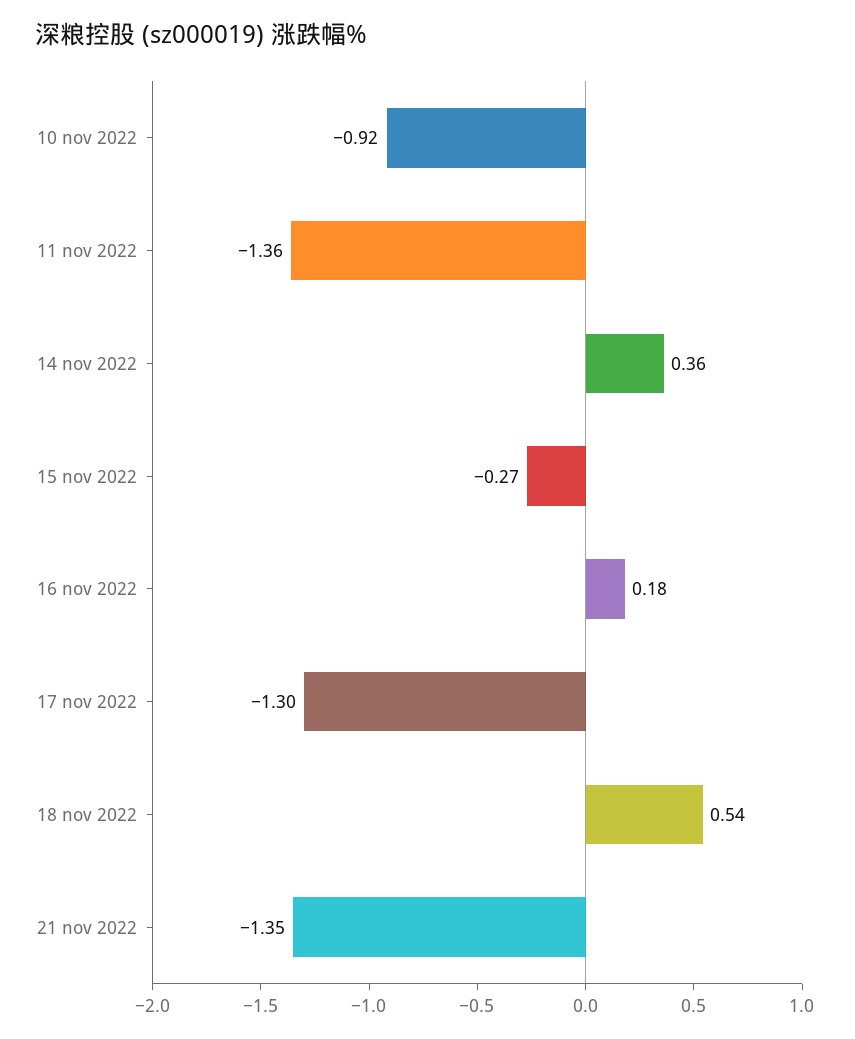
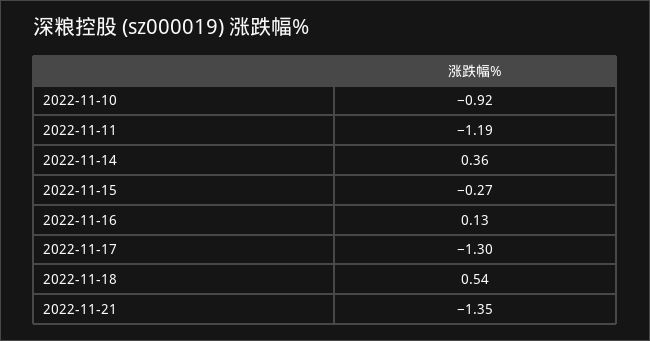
  {
    "10 nov 2022": -0.92,
-   "11 nov 2022": -1.36,
+   "11 nov 2022": -1.19,
    "14 nov 2022": 0.36,
    "15 nov 2022": -0.27,
-   "16 nov 2022": 0.18,
+   "16 nov 2022": 0.13,
    "17 nov 2022": -1.3,
    "18 nov 2022": 0.54,
    "21 nov 2022": -1.35
  }

